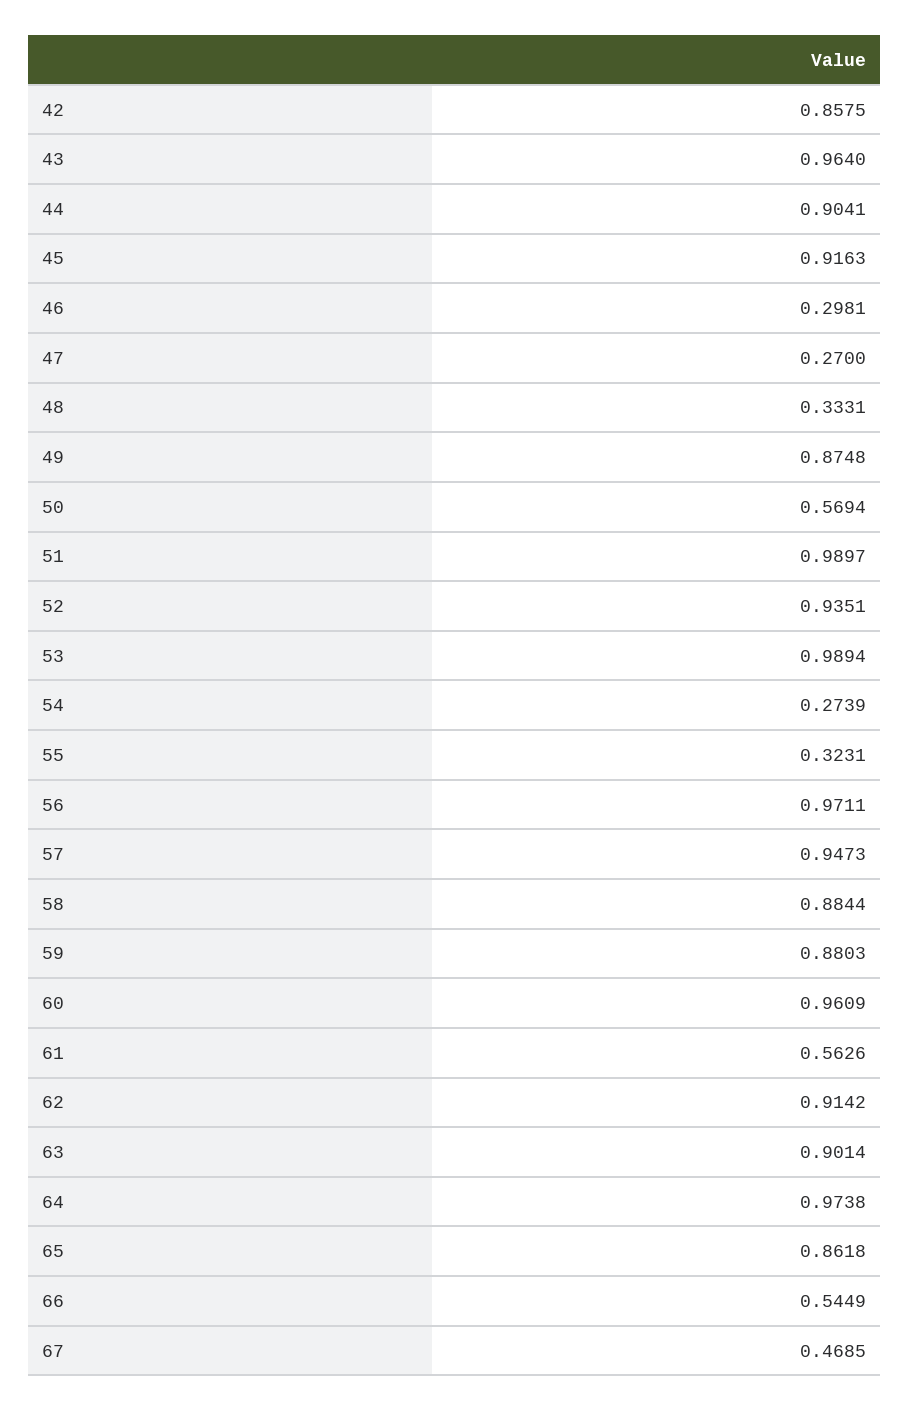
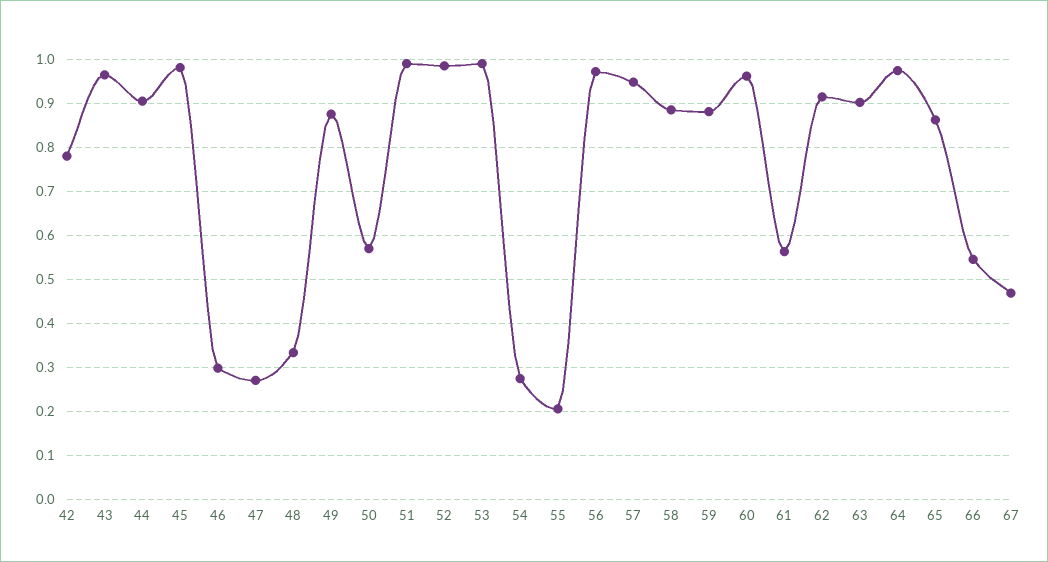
  {
-   "42": 0.8575,
+   "42": 0.78,
    "43": 0.964,
    "44": 0.9041,
-   "45": 0.9163,
+   "45": 0.98,
    "46": 0.2981,
    "47": 0.27,
    "48": 0.3331,
    "49": 0.8748,
    "50": 0.5694,
    "51": 0.9897,
-   "52": 0.9351,
+   "52": 0.98,
    "53": 0.9894,
    "54": 0.2739,
-   "55": 0.3231,
+   "55": 0.2,
    "56": 0.9711,
    "57": 0.9473,
    "58": 0.8844,
    "59": 0.8803,
    "60": 0.9609,
    "61": 0.5626,
    "62": 0.9142,
    "63": 0.9014,
    "64": 0.9738,
    "65": 0.8618,
    "66": 0.5449,
    "67": 0.4685
  }

